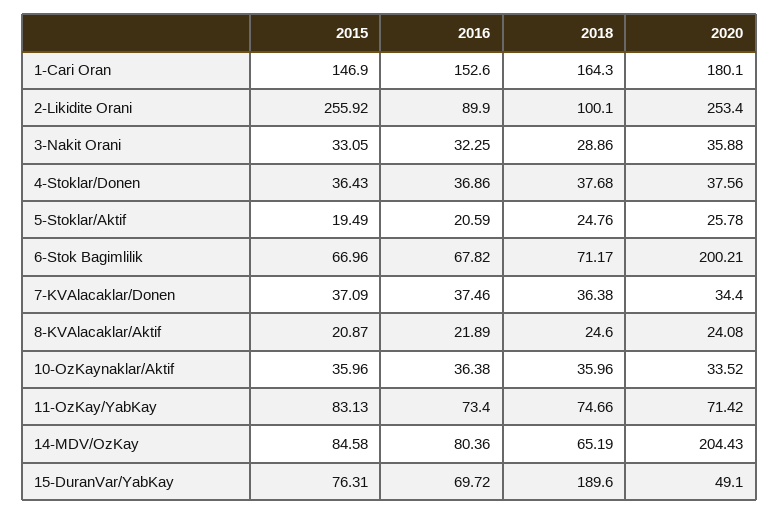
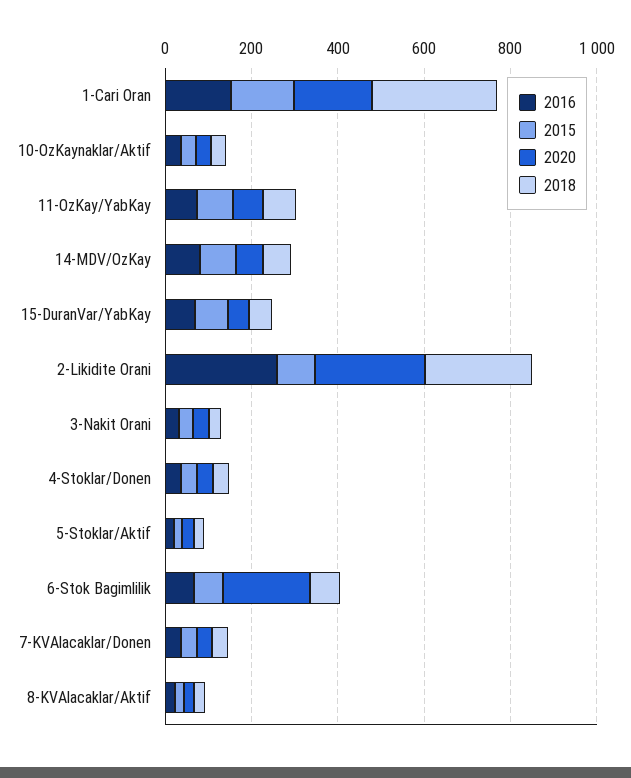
  {
    "2015": {
      "1-Cari Oran": 146.9,
-     "2-Likidite Orani": 255.92,
+     "2-Likidite Orani": 100,
      "3-Nakit Orani": 33.05,
      "4-Stoklar/Donen": 36.43,
      "5-Stoklar/Aktif": 19.49,
      "6-Stok Bagimlilik": 66.96,
      "7-KVAlacaklar/Donen": 37.09,
      "8-KVAlacaklar/Aktif": 20.87,
      "10-OzKaynaklar/Aktif": 35.96,
      "11-OzKay/YabKay": 83.13,
      "14-MDV/OzKay": 84.58,
      "15-DuranVar/YabKay": 76.31
    },
    "2016": {
      "1-Cari Oran": 152.6,
-     "2-Likidite Orani": 89.9,
+     "2-Likidite Orani": 250,
      "3-Nakit Orani": 32.25,
      "4-Stoklar/Donen": 36.86,
      "5-Stoklar/Aktif": 20.59,
      "6-Stok Bagimlilik": 67.82,
      "7-KVAlacaklar/Donen": 37.46,
      "8-KVAlacaklar/Aktif": 21.89,
      "10-OzKaynaklar/Aktif": 36.38,
      "11-OzKay/YabKay": 73.4,
      "14-MDV/OzKay": 80.36,
      "15-DuranVar/YabKay": 69.72
    },
    "2018": {
-     "1-Cari Oran": 164.3,
+     "1-Cari Oran": 300,
-     "2-Likidite Orani": 100.1,
+     "2-Likidite Orani": 250,
      "3-Nakit Orani": 28.86,
      "4-Stoklar/Donen": 37.68,
      "5-Stoklar/Aktif": 24.76,
      "6-Stok Bagimlilik": 71.17,
      "7-KVAlacaklar/Donen": 36.38,
      "8-KVAlacaklar/Aktif": 24.6,
      "10-OzKaynaklar/Aktif": 35.96,
      "11-OzKay/YabKay": 74.66,
      "14-MDV/OzKay": 65.19,
-     "15-DuranVar/YabKay": 189.6
+     "15-DuranVar/YabKay": 50
    },
    "2020": {
      "1-Cari Oran": 180.1,
      "2-Likidite Orani": 253.4,
      "3-Nakit Orani": 35.88,
      "4-Stoklar/Donen": 37.56,
      "5-Stoklar/Aktif": 25.78,
      "6-Stok Bagimlilik": 200.21,
      "7-KVAlacaklar/Donen": 34.4,
      "8-KVAlacaklar/Aktif": 24.08,
      "10-OzKaynaklar/Aktif": 33.52,
      "11-OzKay/YabKay": 71.42,
-     "14-MDV/OzKay": 204.43,
+     "14-MDV/OzKay": 50,
      "15-DuranVar/YabKay": 49.1
    }
  }

